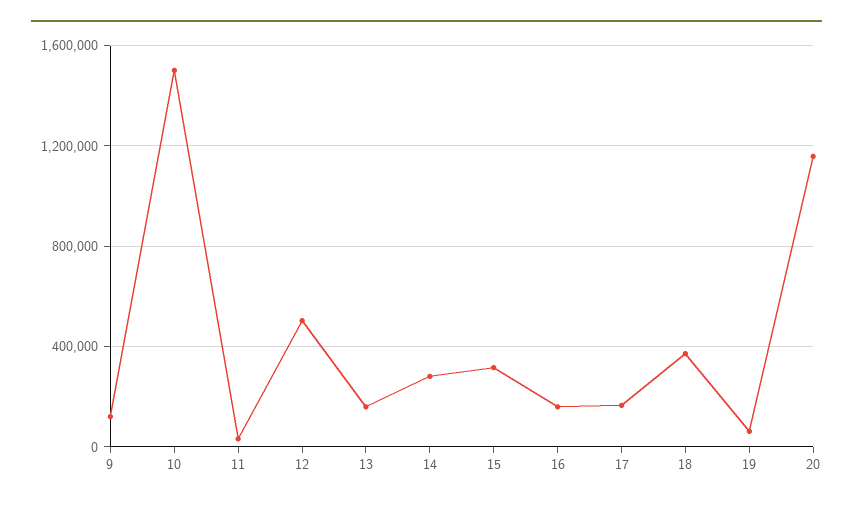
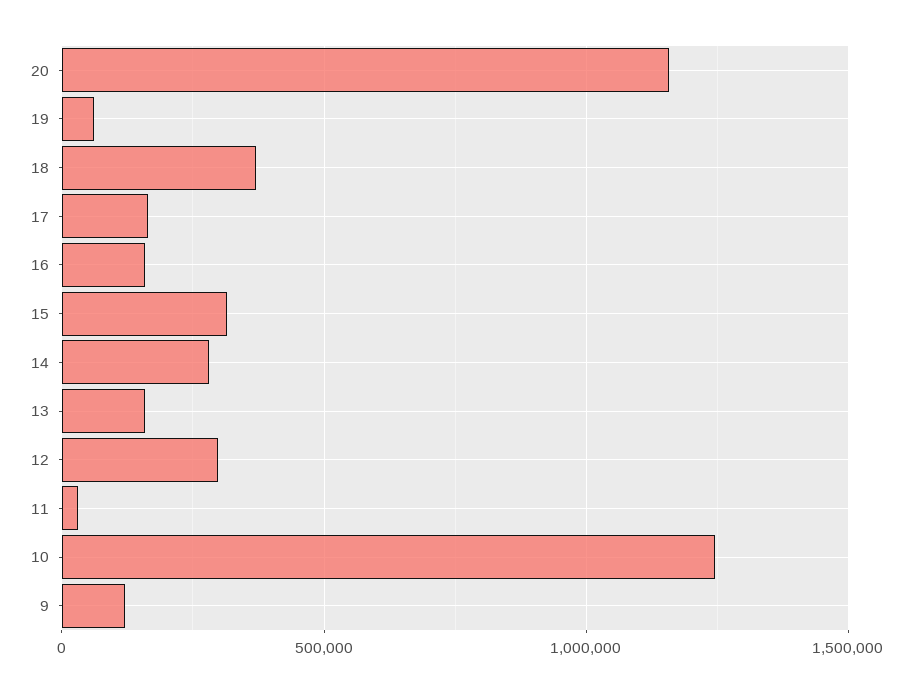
  {
    "9": 100000,
-   "10": 1500000,
+   "10": 1250000,
    "11": 50000,
-   "12": 500000,
+   "12": 300000,
    "13": 150000,
    "14": 300000,
    "15": 300000,
    "16": 150000,
    "17": 150000,
    "18": 350000,
    "19": 50000,
    "20": 1150000
  }

